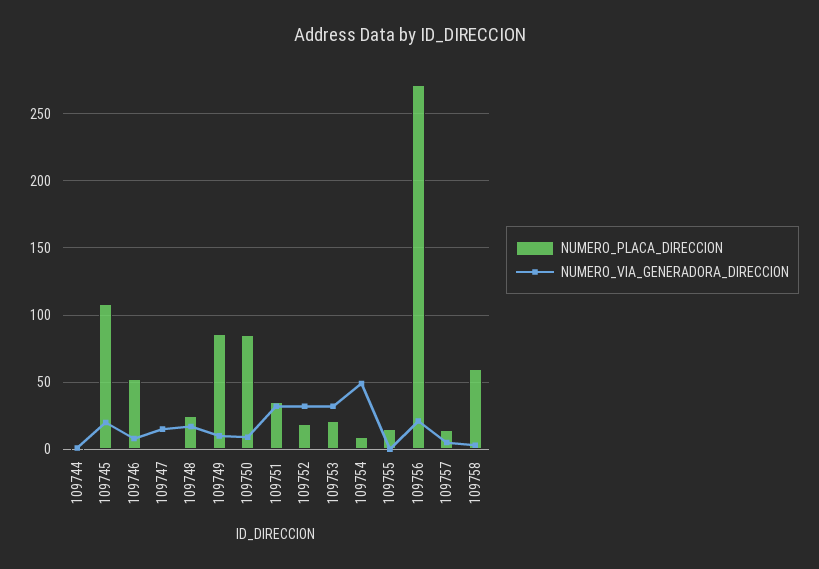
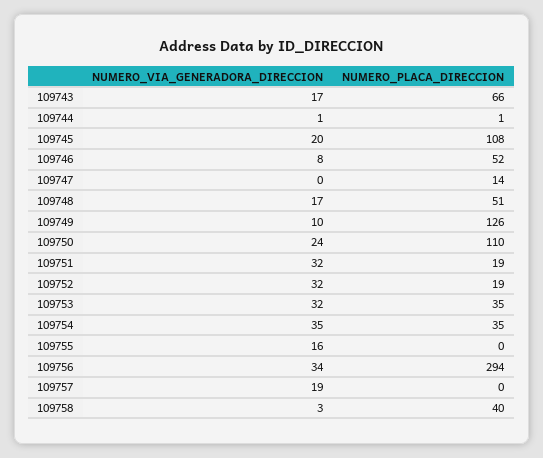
  {
    "NUMERO_PLACA_DIRECCION": {
      "109744": 1,
      "109745": 108,
      "109746": 52,
-     "109747": 0,
+     "109747": 14,
-     "109748": 25,
+     "109748": 51,
-     "109749": 85,
+     "109749": 126,
-     "109750": 85,
+     "109750": 110,
-     "109751": 35,
+     "109751": 19,
      "109752": 19,
-     "109753": 20,
+     "109753": 35,
-     "109754": 10,
+     "109754": 35,
-     "109755": 15,
+     "109755": 0,
-     "109756": 270,
+     "109756": 294,
-     "109757": 15,
+     "109757": 0,
-     "109758": 60
+     "109758": 40,
+     "109743": 66
    },
    "NUMERO_VIA_GENERADORA_DIRECCION": {
      "109744": 1,
      "109745": 20,
      "109746": 8,
-     "109747": 15,
+     "109747": 0,
      "109748": 17,
      "109749": 10,
-     "109750": 10,
+     "109750": 24,
      "109751": 32,
      "109752": 32,
      "109753": 32,
-     "109754": 50,
+     "109754": 35,
-     "109755": 0,
+     "109755": 16,
-     "109756": 20,
+     "109756": 34,
-     "109757": 5,
+     "109757": 19,
-     "109758": 3
+     "109758": 3,
+     "109743": 17
    }
  }

